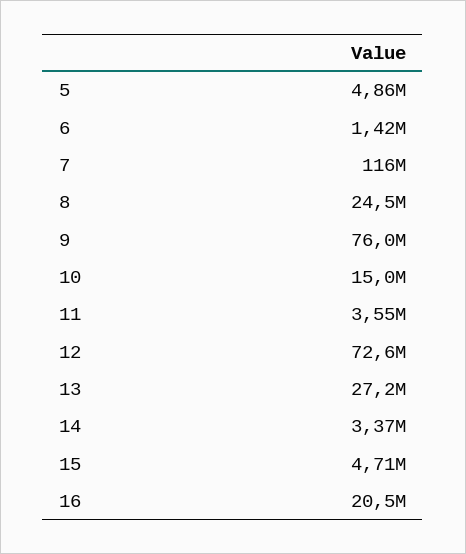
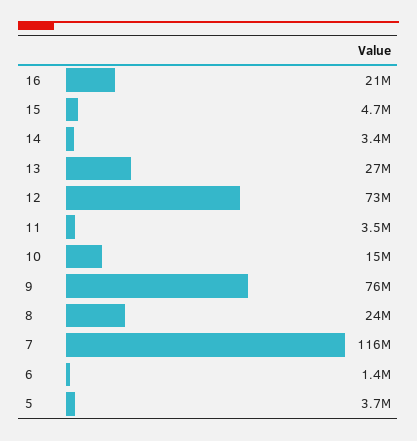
  {
-   "5": 4860000,
+   "5": 3700000,
    "6": 1420000,
    "7": 116000000,
    "8": 24500000,
    "9": 76000000,
    "10": 15000000,
    "11": 3550000,
    "12": 72600000,
    "13": 27200000,
    "14": 3370000,
    "15": 4710000,
    "16": 20500000
  }

